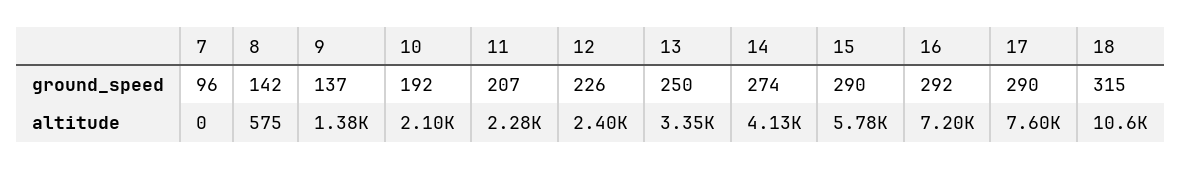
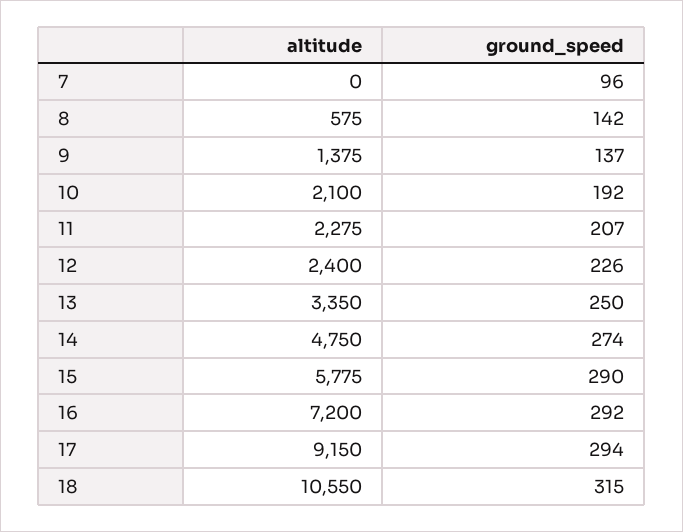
  {
    "7": {
      "ground_speed": 96,
      "altitude": 0
    },
    "8": {
      "ground_speed": 142,
      "altitude": 575
    },
    "9": {
      "ground_speed": 137,
      "altitude": 1375
    },
    "10": {
      "ground_speed": 192,
      "altitude": 2100
    },
    "11": {
      "ground_speed": 207,
      "altitude": 2275
    },
    "12": {
      "ground_speed": 226,
      "altitude": 2400
    },
    "13": {
      "ground_speed": 250,
      "altitude": 3350
    },
    "14": {
      "ground_speed": 274,
-     "altitude": 4130
+     "altitude": 4750
    },
    "15": {
      "ground_speed": 290,
      "altitude": 5775
    },
    "16": {
      "ground_speed": 292,
      "altitude": 7200
    },
    "17": {
-     "ground_speed": 290,
+     "ground_speed": 294,
-     "altitude": 7600
+     "altitude": 9150
    },
    "18": {
      "ground_speed": 315,
      "altitude": 10550
    }
  }

